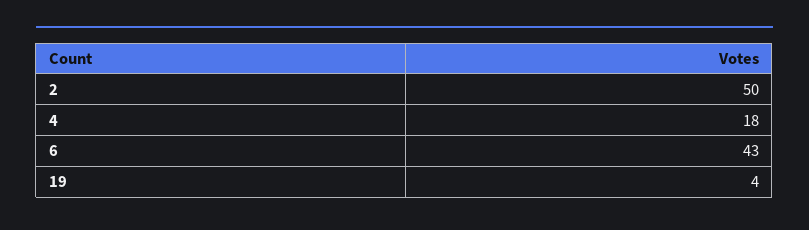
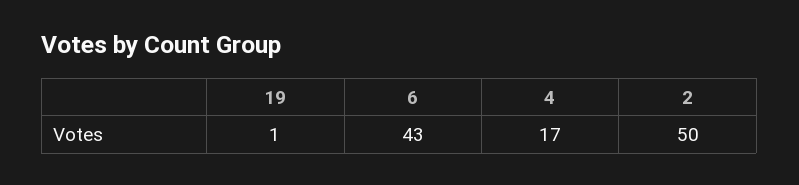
  {
    "2": 50,
-   "4": 18,
+   "4": 17,
    "6": 43,
-   "19": 4
+   "19": 1
  }

